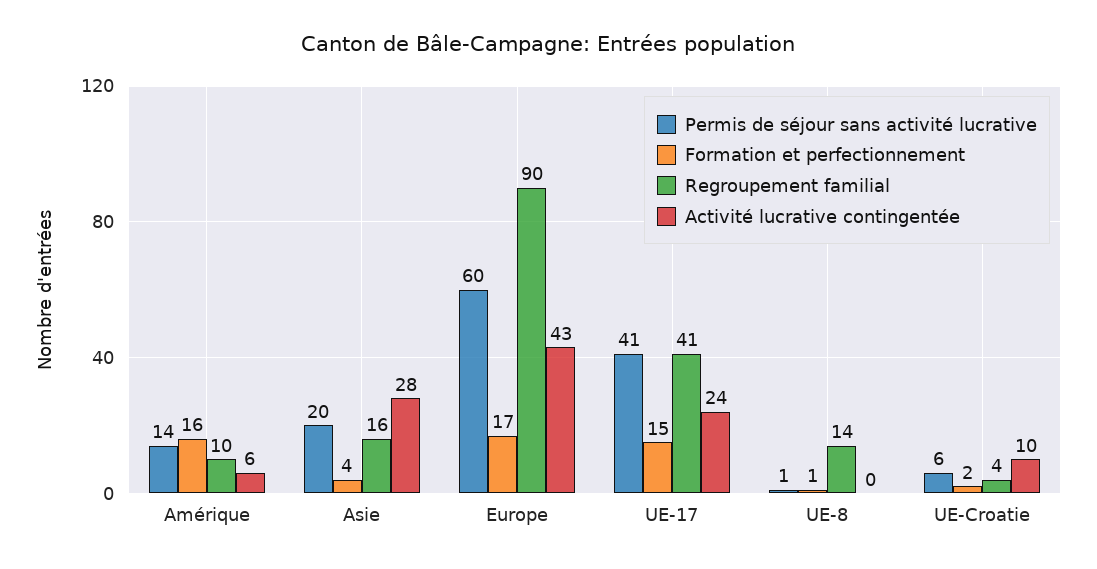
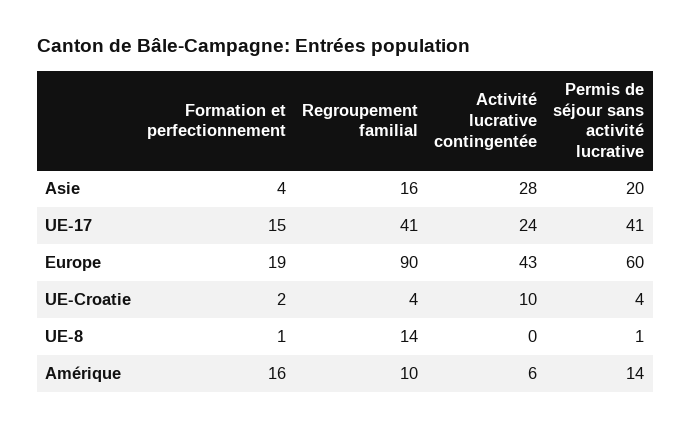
  {
    "Permis de séjour sans activité lucrative": {
      "Amérique": 14,
      "Asie": 20,
      "Europe": 60,
      "UE-17": 41,
      "UE-8": 1,
-     "UE-Croatie": 6
+     "UE-Croatie": 4
    },
    "Formation et perfectionnement": {
      "Amérique": 16,
      "Asie": 4,
-     "Europe": 17,
+     "Europe": 19,
      "UE-17": 15,
      "UE-8": 1,
      "UE-Croatie": 2
    },
    "Regroupement familial": {
      "Amérique": 10,
      "Asie": 16,
      "Europe": 90,
      "UE-17": 41,
      "UE-8": 14,
      "UE-Croatie": 4
    },
    "Activité lucrative contingentée": {
      "Amérique": 6,
      "Asie": 28,
      "Europe": 43,
      "UE-17": 24,
      "UE-8": 0,
      "UE-Croatie": 10
    }
  }

